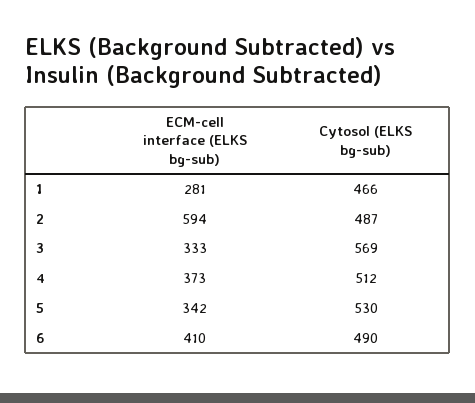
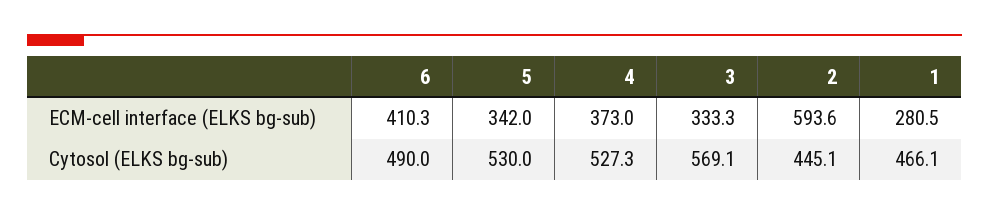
  {
    "ECM-cell interface (ELKS bg-sub)": {
      "1": 280.5,
      "2": 593.6,
      "3": 333.3,
      "4": 373,
      "5": 342,
      "6": 410.3
    },
    "Cytosol (ELKS bg-sub)": {
      "1": 466.1,
-     "2": 487,
+     "2": 445.1,
      "3": 569.1,
-     "4": 512,
+     "4": 527.3,
      "5": 530,
      "6": 490
    }
  }

